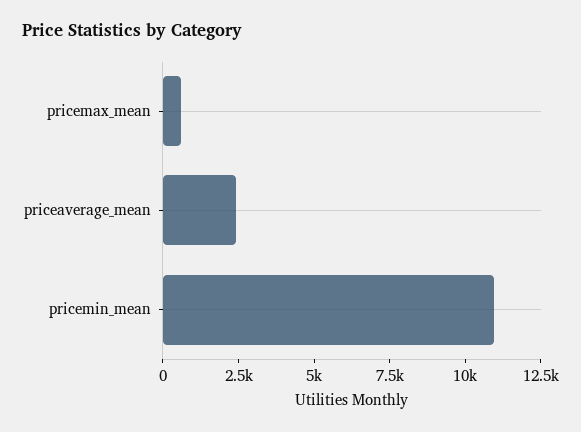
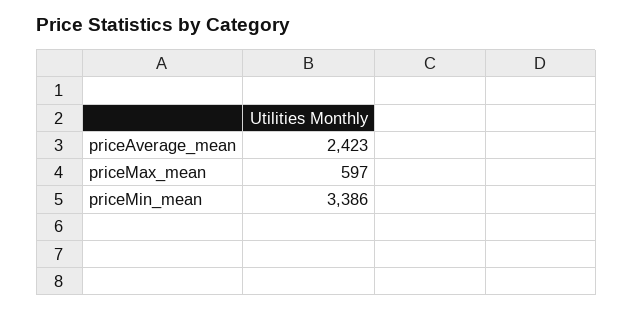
  {
    "pricemax_mean": 597,
    "priceaverage_mean": 2423,
-   "pricemin_mean": 11000
+   "pricemin_mean": 3386
  }

